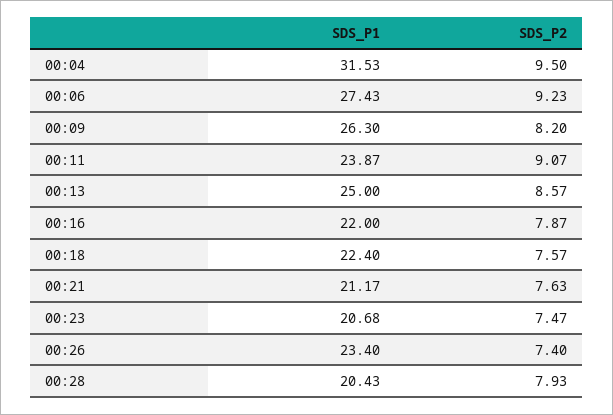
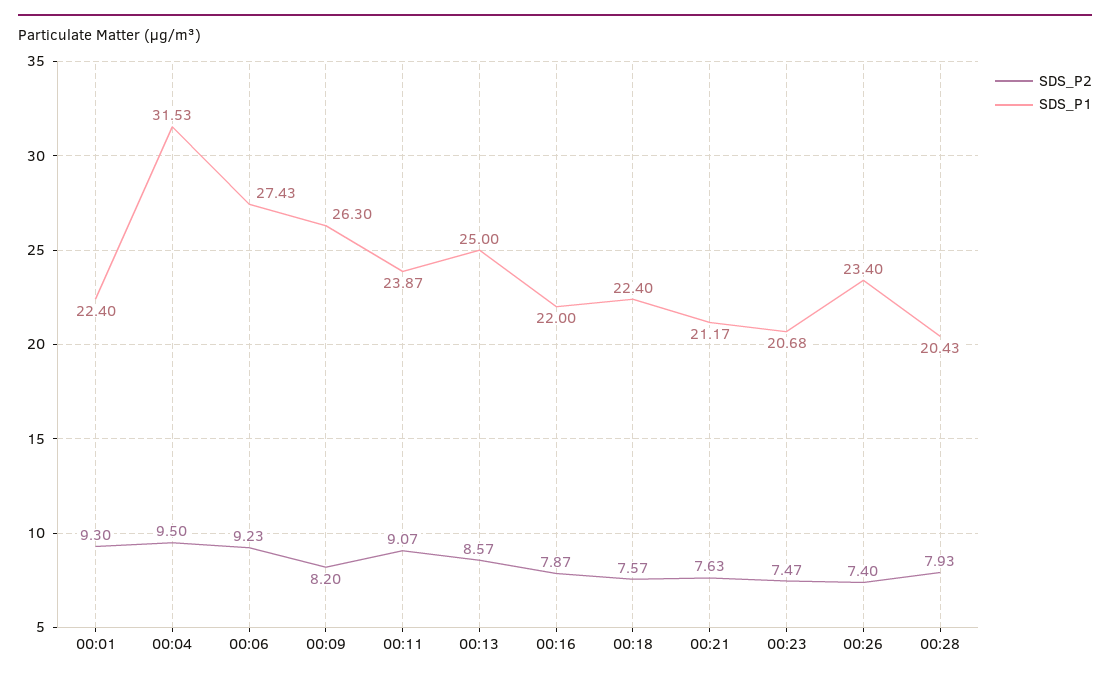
  {
    "SDS_P1": {
      "00:04": 31.53,
      "00:06": 27.43,
      "00:09": 26.3,
      "00:11": 23.87,
      "00:13": 25,
      "00:16": 22,
      "00:18": 22.4,
      "00:21": 21.17,
      "00:23": 20.68,
      "00:26": 23.4,
-     "00:28": 20.43
+     "00:28": 20.43,
+     "00:01": 22.4
    },
    "SDS_P2": {
      "00:04": 9.5,
      "00:06": 9.23,
      "00:09": 8.2,
      "00:11": 9.07,
      "00:13": 8.57,
      "00:16": 7.87,
      "00:18": 7.57,
      "00:21": 7.63,
      "00:23": 7.47,
      "00:26": 7.4,
-     "00:28": 7.93
+     "00:28": 7.93,
+     "00:01": 9.3
    }
  }

